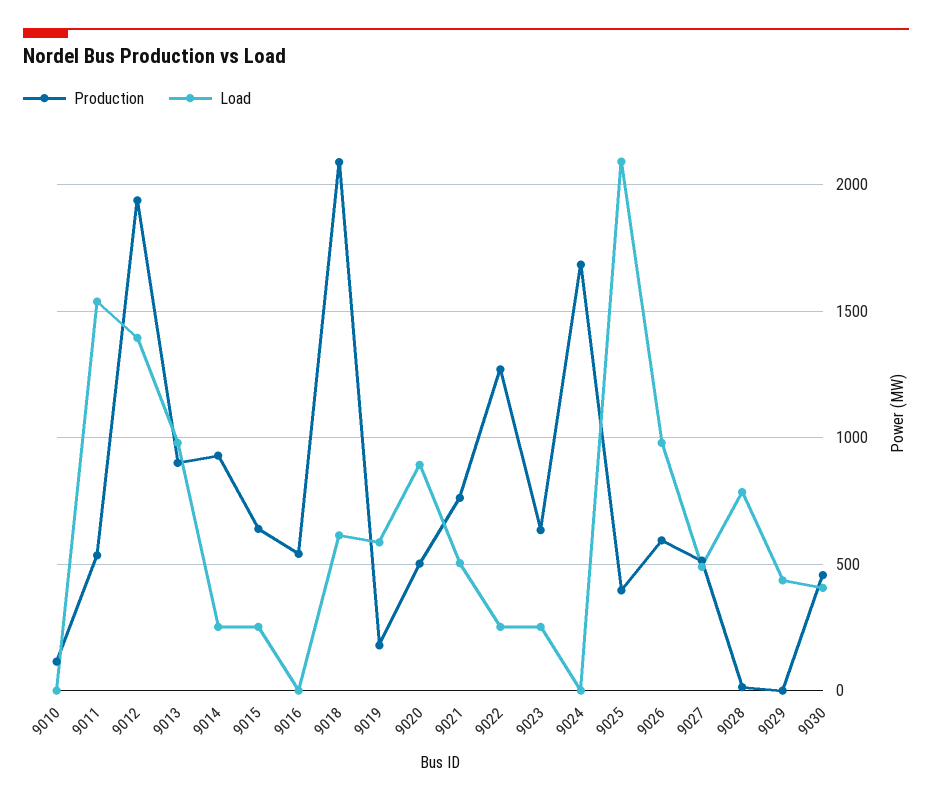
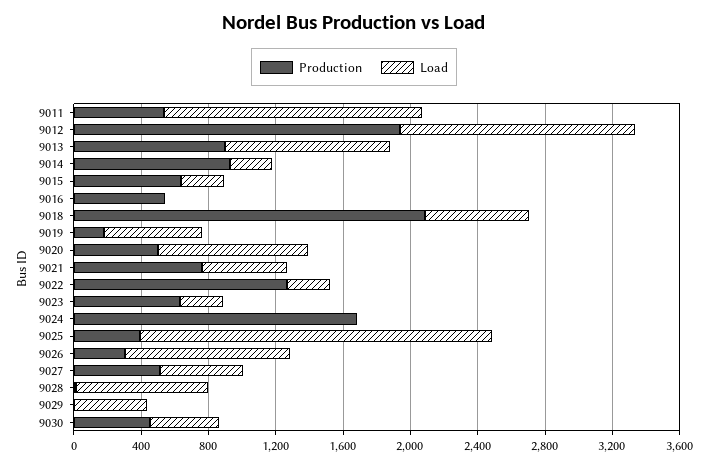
  {
    "Production": {
-     "9010": 100,
      "9011": 550,
      "9012": 1950,
      "9013": 900,
      "9014": 950,
      "9015": 650,
      "9016": 550,
      "9018": 2100,
      "9019": 200,
      "9020": 500,
      "9021": 750,
      "9022": 1250,
      "9023": 650,
      "9024": 1700,
      "9025": 400,
-     "9026": 600,
+     "9026": 300,
      "9027": 500,
      "9028": 0,
      "9029": 0,
      "9030": 450
    },
    "Load": {
-     "9010": 0,
      "9011": 1550,
      "9012": 1400,
      "9013": 1000,
      "9014": 250,
      "9015": 250,
      "9016": 0,
      "9018": 600,
      "9019": 600,
      "9020": 900,
      "9021": 500,
      "9022": 250,
      "9023": 250,
      "9024": 0,
      "9025": 2100,
      "9026": 1000,
      "9027": 500,
      "9028": 800,
      "9029": 450,
      "9030": 400
    }
  }

